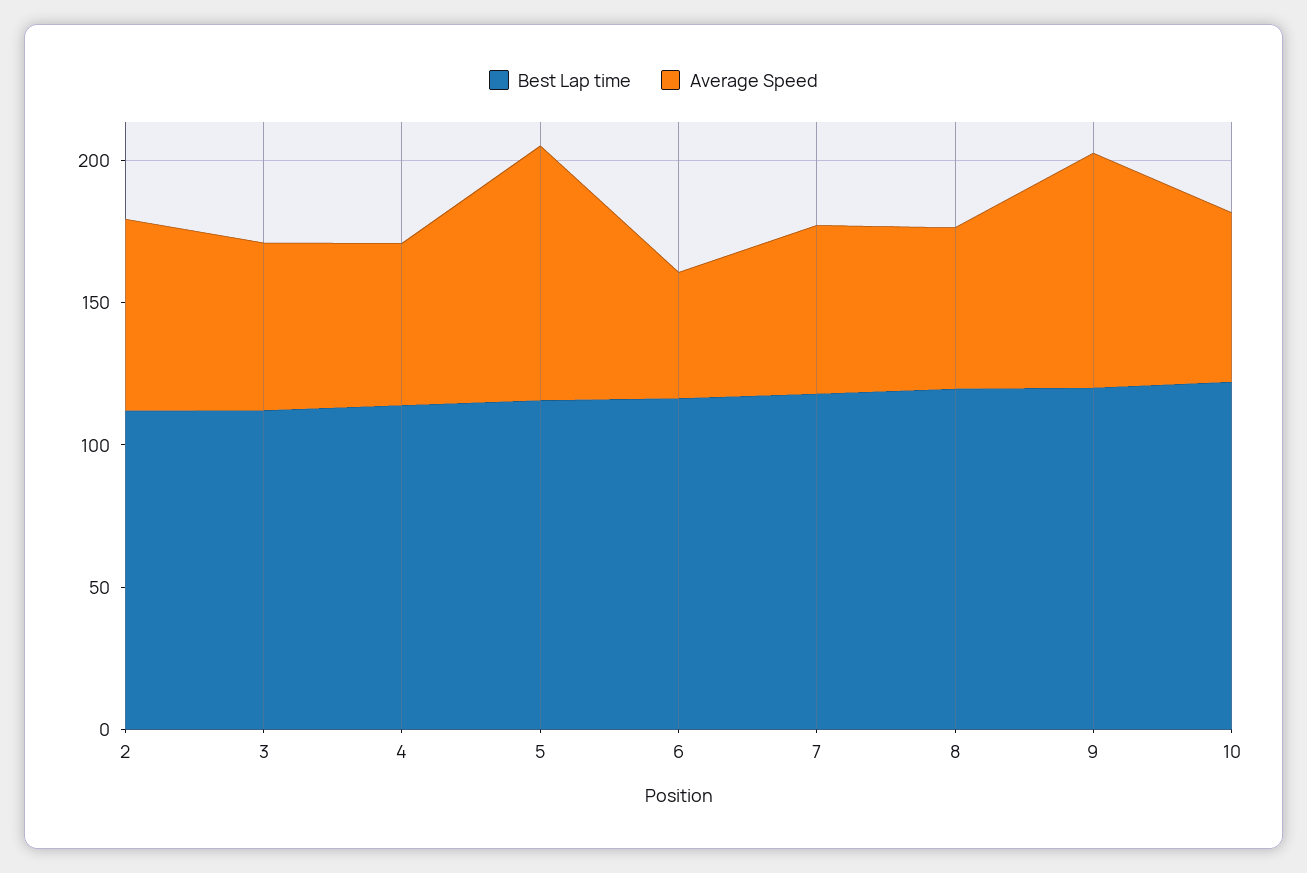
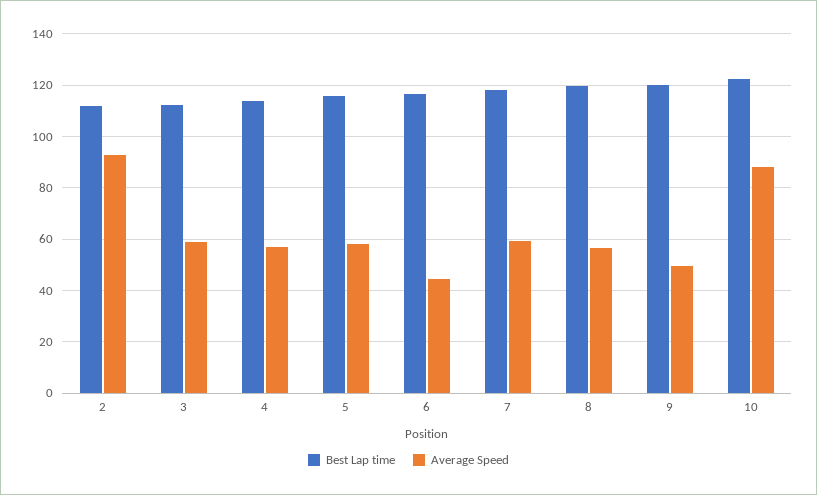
  {
    "Best Lap time": {
      "2": 112.5,
      "3": 112.5,
      "4": 115,
      "5": 115,
      "6": 117.5,
      "7": 117.5,
      "8": 120,
      "9": 120,
      "10": 122.5
    },
    "Average Speed": {
-     "2": 70,
+     "2": 92.5,
      "3": 60,
      "4": 57.5,
-     "5": 90,
+     "5": 57.5,
      "6": 45,
      "7": 60,
      "8": 57.5,
-     "9": 80,
+     "9": 50,
-     "10": 60
+     "10": 87.5
    }
  }

